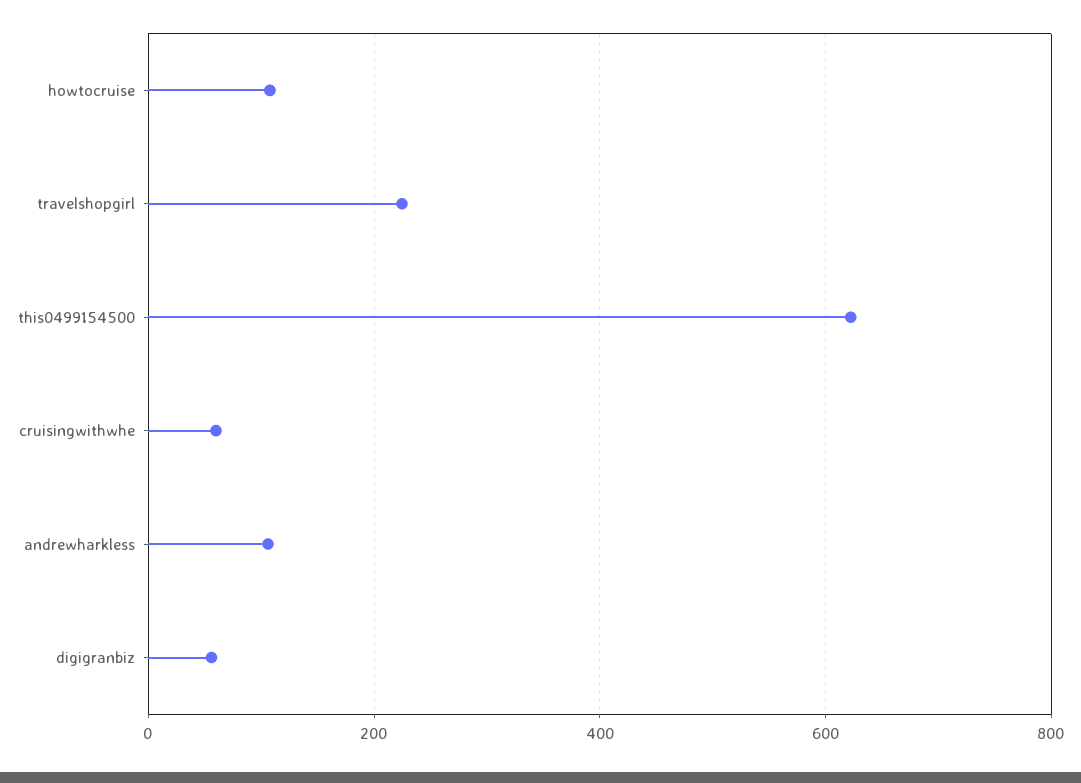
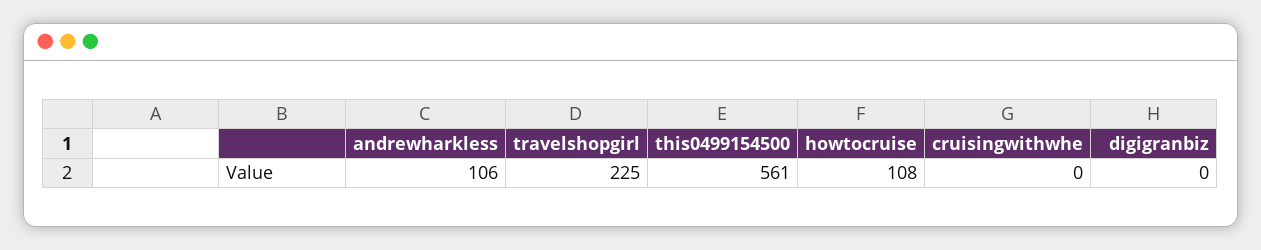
  {
    "howtocruise": 108,
    "travelshopgirl": 225,
-   "this0499154500": 620,
+   "this0499154500": 561,
-   "cruisingwithwhe": 60,
+   "cruisingwithwhe": 0,
    "andrewharkless": 106,
-   "digigranbiz": 60
+   "digigranbiz": 0
  }

